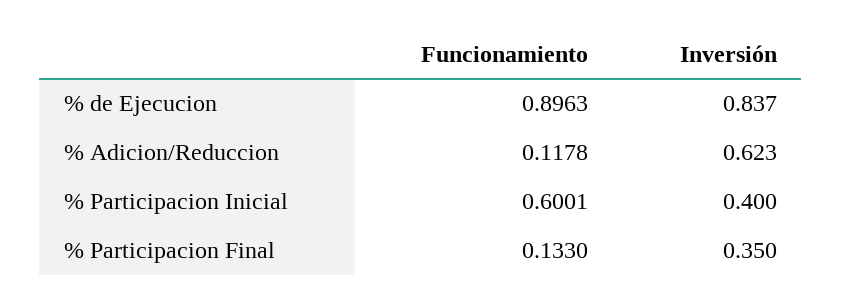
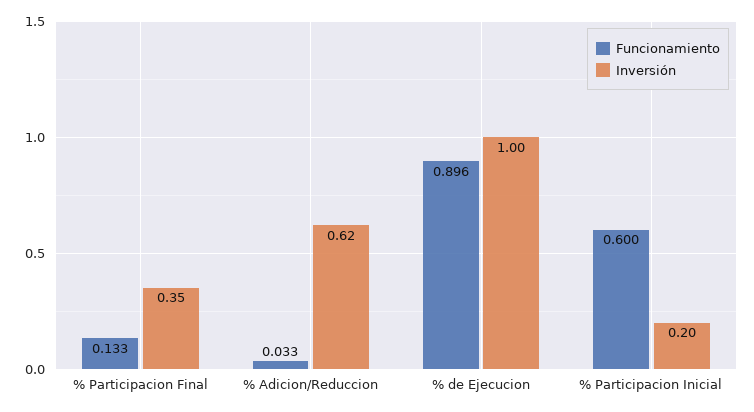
  {
    "Funcionamiento": {
      "% de Ejecucion": 0.8963,
-     "% Adicion/Reduccion": 0.1178,
+     "% Adicion/Reduccion": 0.033,
      "% Participacion Inicial": 0.6001,
      "% Participacion Final": 0.133
    },
    "Inversión": {
-     "% de Ejecucion": 0.837,
+     "% de Ejecucion": 1,
      "% Adicion/Reduccion": 0.623,
-     "% Participacion Inicial": 0.4,
+     "% Participacion Inicial": 0.2,
      "% Participacion Final": 0.35
    }
  }

